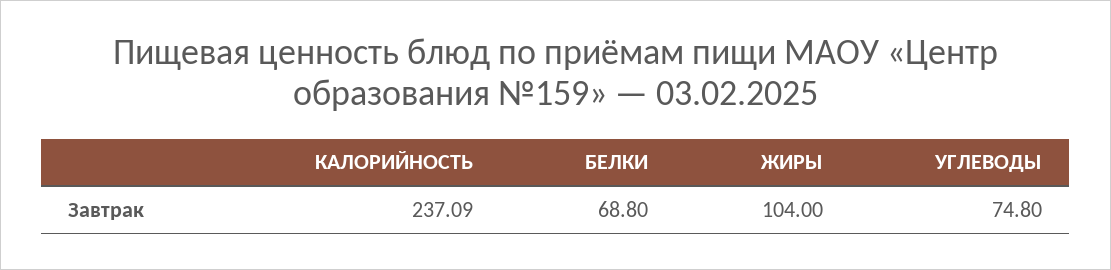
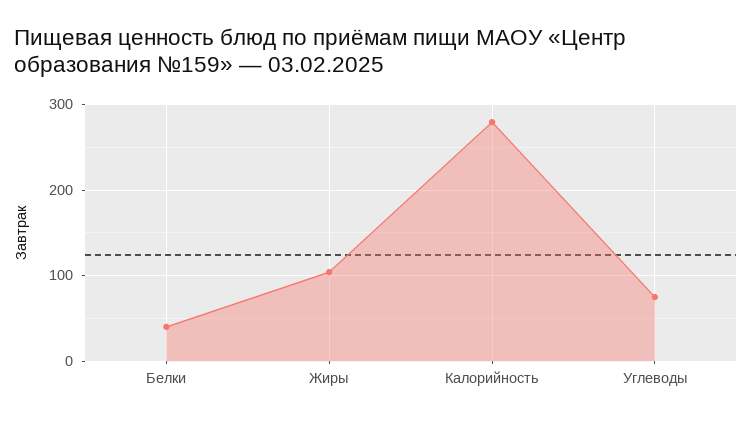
  {
-   "КАЛОРИЙНОСТЬ": 237.09,
+   "КАЛОРИЙНОСТЬ": 280,
-   "БЕЛКИ": 68.8,
+   "БЕЛКИ": 40,
    "ЖИРЫ": 104,
    "УГЛЕВОДЫ": 74.8
  }

